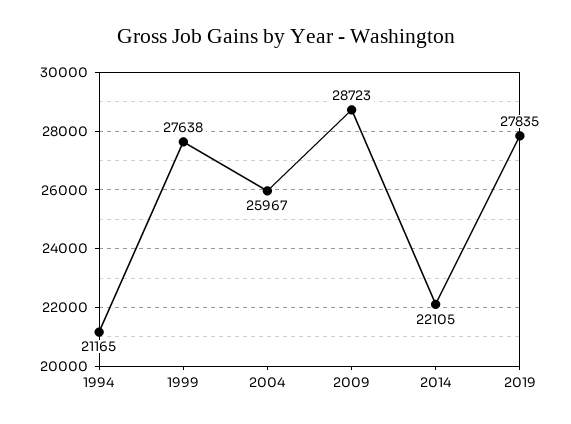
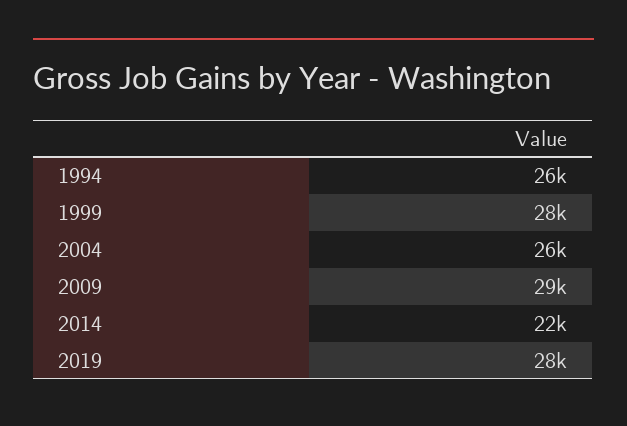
  {
-   "1994": 21165,
+   "1994": 26000,
    "1999": 27638,
    "2004": 25967,
    "2009": 28723,
    "2014": 22105,
    "2019": 27835
  }

